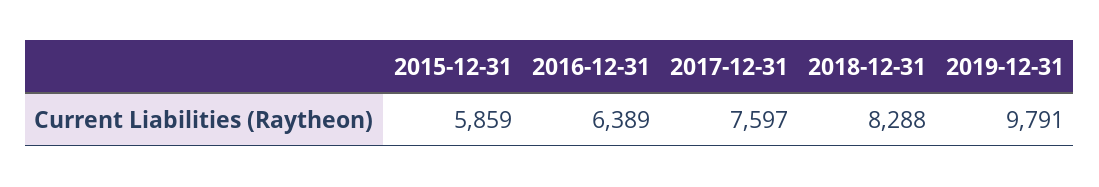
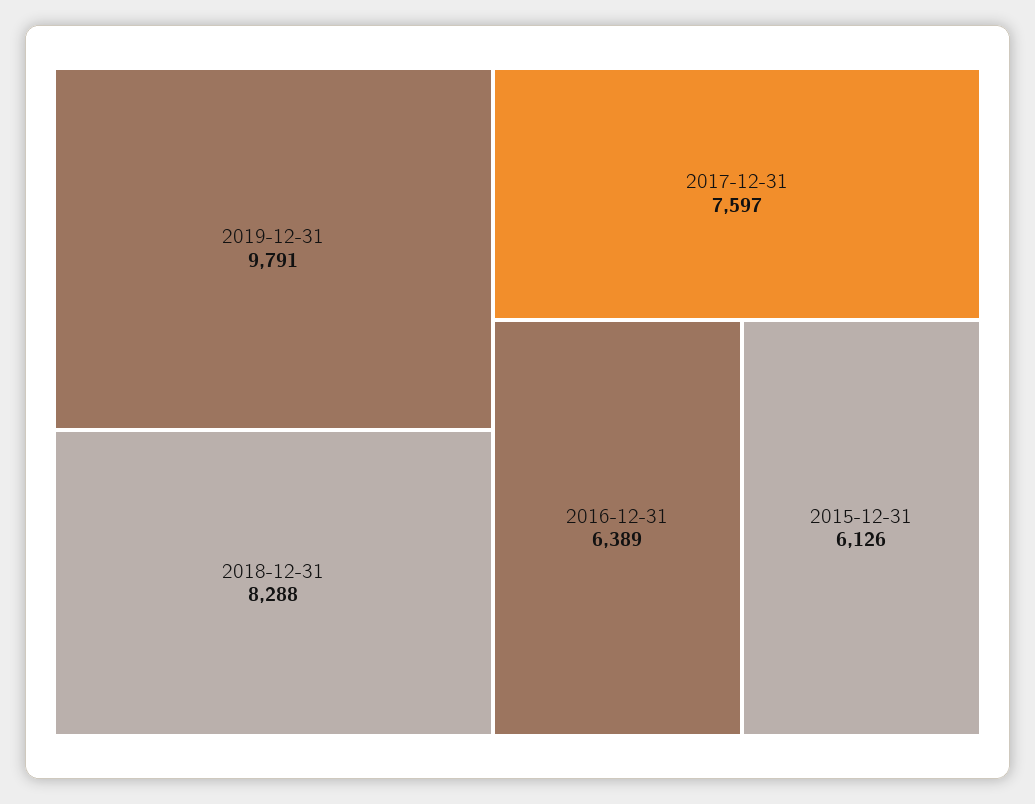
  {
-   "2015-12-31": 5859,
+   "2015-12-31": 6126,
    "2016-12-31": 6389,
    "2017-12-31": 7597,
    "2018-12-31": 8288,
    "2019-12-31": 9791
  }

